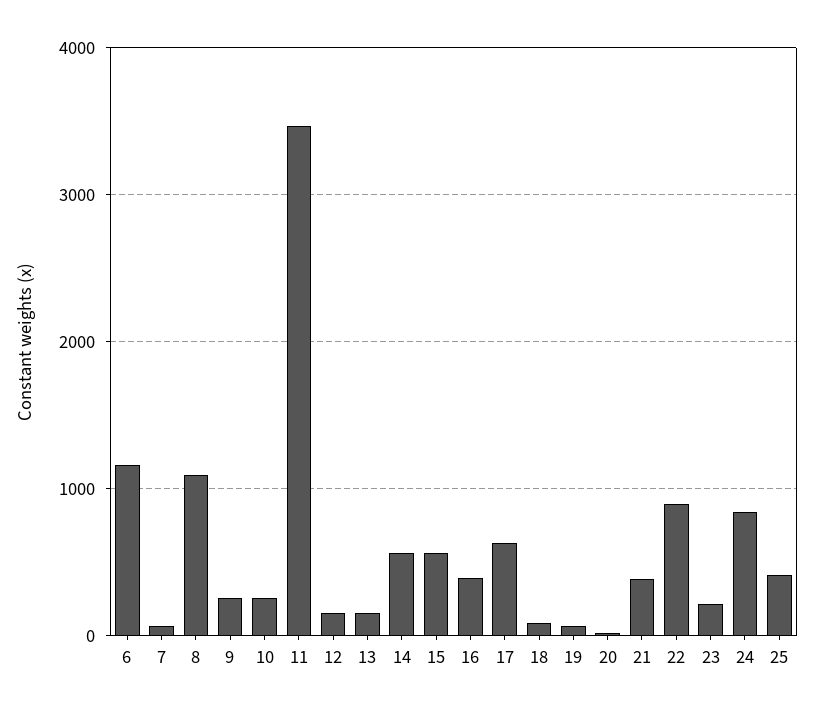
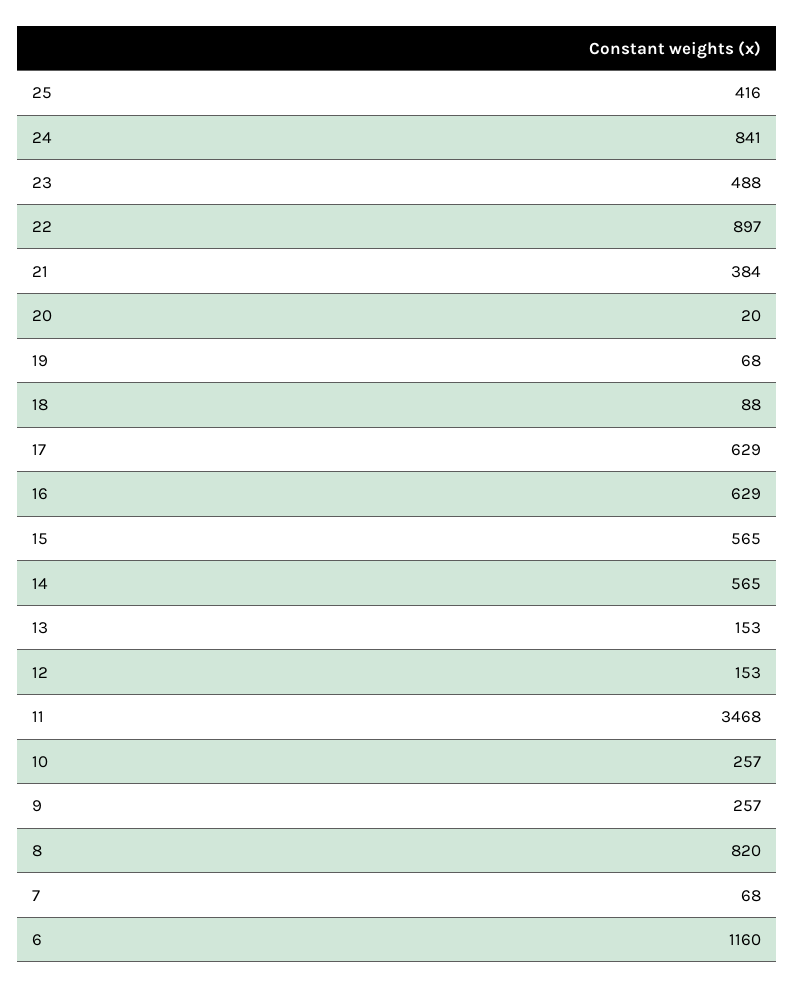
  {
    "6": 1160,
    "7": 68,
-   "8": 1100,
+   "8": 820,
    "9": 257,
    "10": 257,
    "11": 3468,
    "12": 153,
    "13": 153,
    "14": 565,
    "15": 565,
-   "16": 400,
+   "16": 629,
    "17": 629,
    "18": 88,
    "19": 68,
    "20": 20,
    "21": 384,
    "22": 897,
-   "23": 200,
+   "23": 488,
    "24": 841,
    "25": 416
  }

